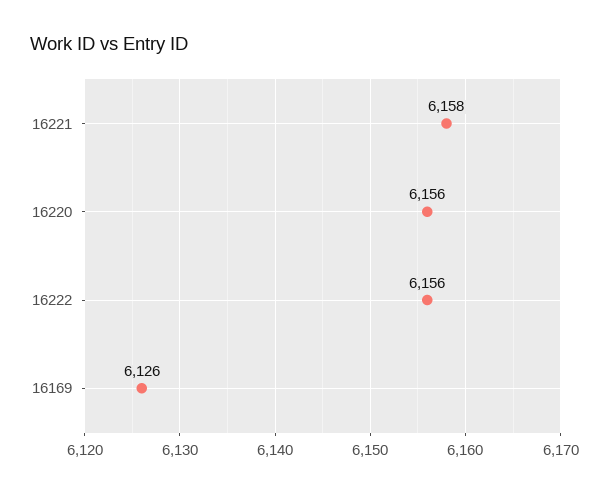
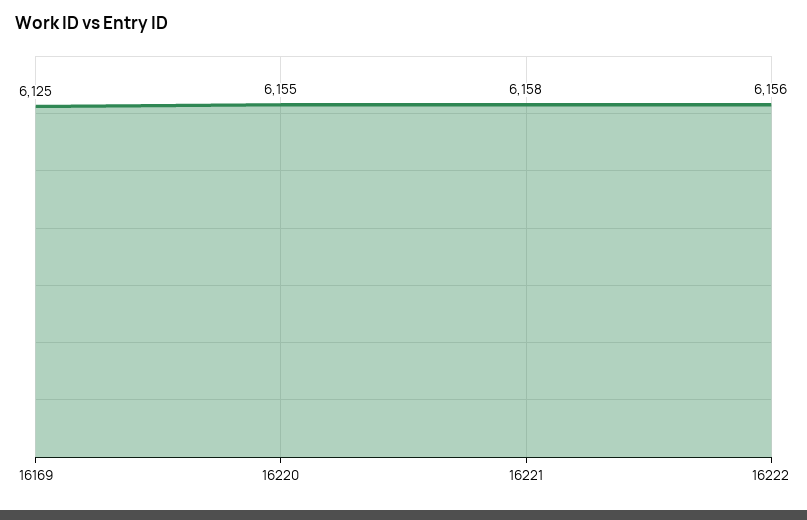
  {
    "16221": 6158,
-   "16220": 6156,
+   "16220": 6155,
    "16222": 6156,
-   "16169": 6126
+   "16169": 6125
  }

